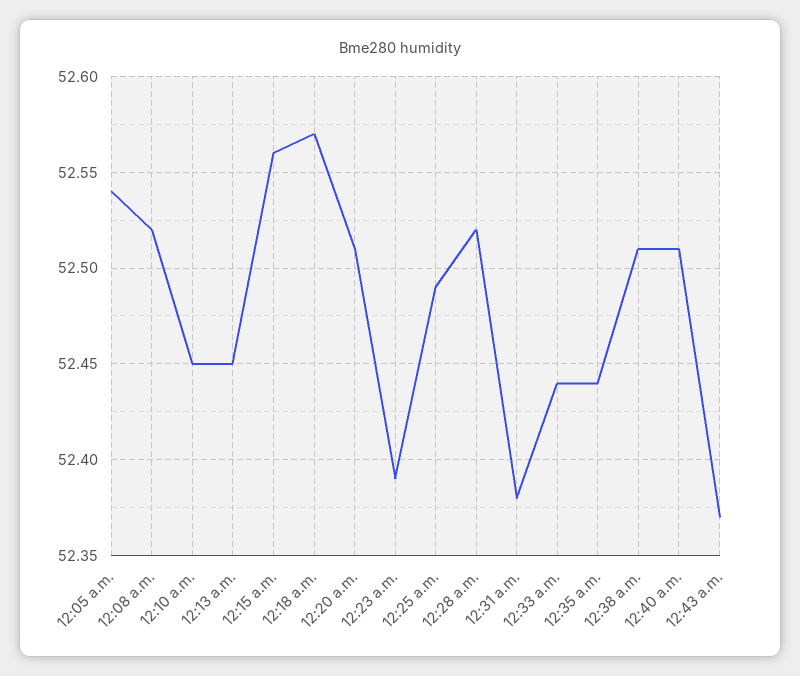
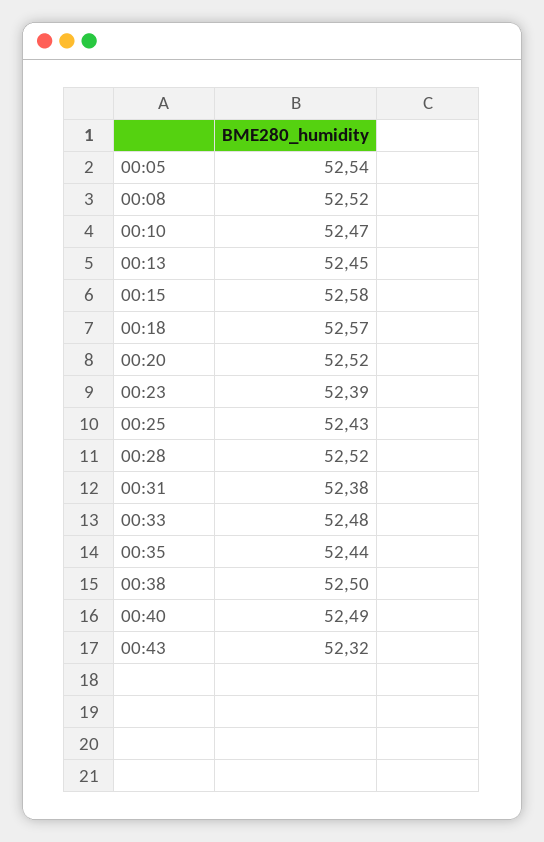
  {
    "12:05 a.m.": 52.54,
    "12:08 a.m.": 52.52,
-   "12:10 a.m.": 52.45,
+   "12:10 a.m.": 52.47,
    "12:13 a.m.": 52.45,
-   "12:15 a.m.": 52.56,
+   "12:15 a.m.": 52.58,
    "12:18 a.m.": 52.57,
-   "12:20 a.m.": 52.51,
+   "12:20 a.m.": 52.52,
    "12:23 a.m.": 52.39,
-   "12:25 a.m.": 52.49,
+   "12:25 a.m.": 52.43,
    "12:28 a.m.": 52.52,
    "12:31 a.m.": 52.38,
-   "12:33 a.m.": 52.44,
+   "12:33 a.m.": 52.48,
    "12:35 a.m.": 52.44,
-   "12:38 a.m.": 52.51,
+   "12:38 a.m.": 52.5,
-   "12:40 a.m.": 52.51,
+   "12:40 a.m.": 52.49,
-   "12:43 a.m.": 52.37
+   "12:43 a.m.": 52.32
  }

